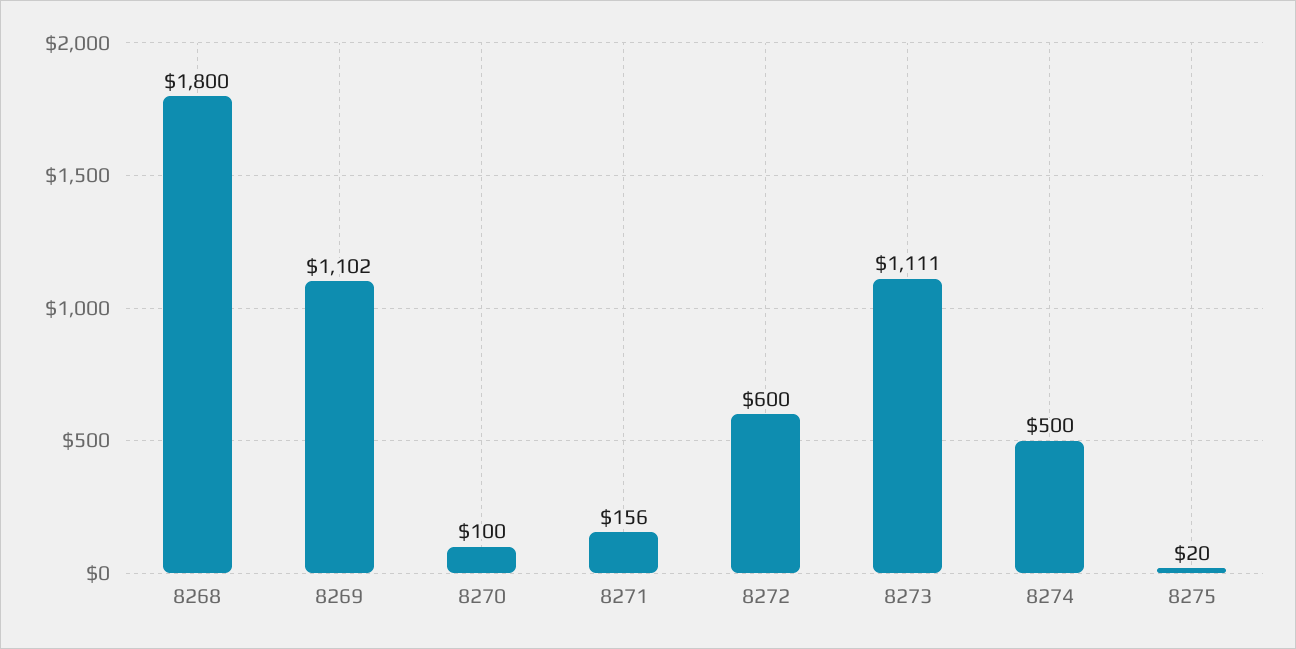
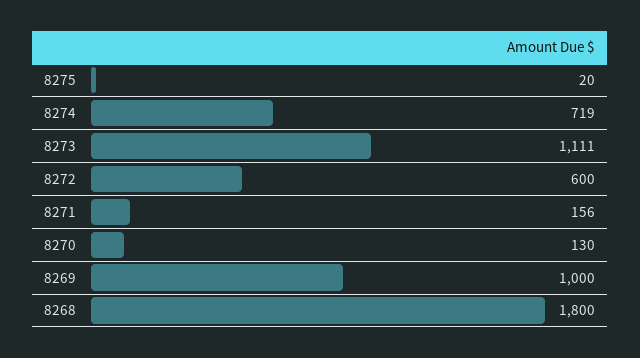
  {
    "8268": 1800,
-   "8269": 1102,
+   "8269": 1000,
-   "8270": 100,
+   "8270": 130,
    "8271": 156,
    "8272": 600,
    "8273": 1111,
-   "8274": 500,
+   "8274": 719,
    "8275": 20
  }

